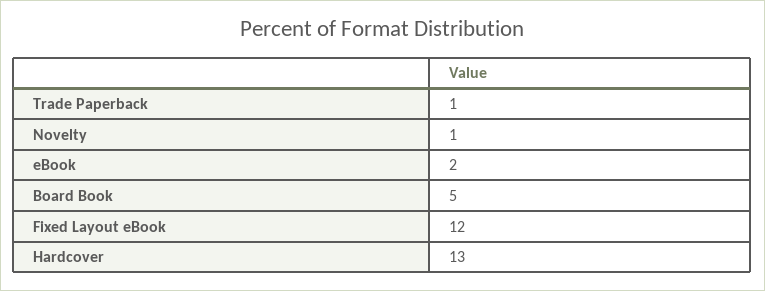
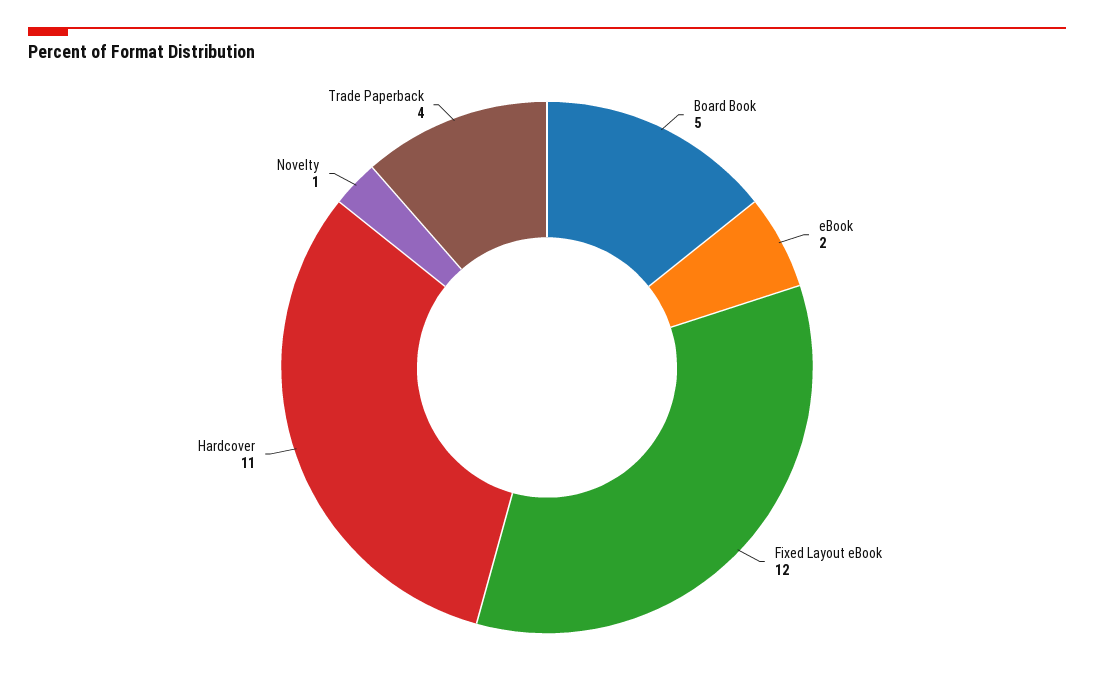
  {
-   "Trade Paperback": 1,
+   "Trade Paperback": 4,
    "Novelty": 1,
    "eBook": 2,
    "Board Book": 5,
    "Fixed Layout eBook": 12,
-   "Hardcover": 13
+   "Hardcover": 11
  }

